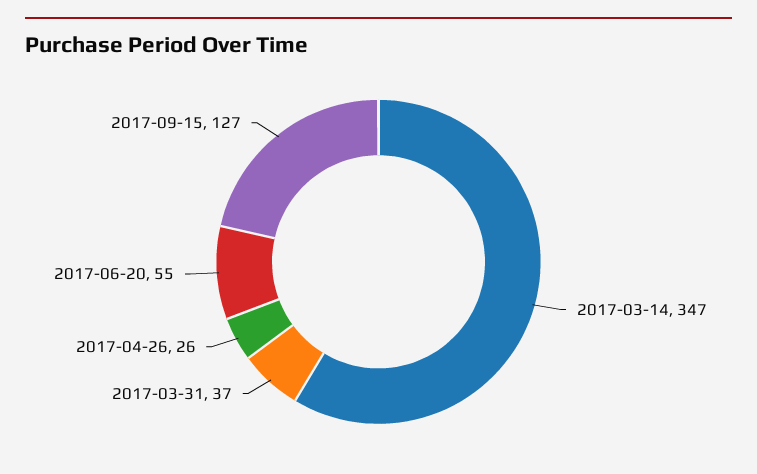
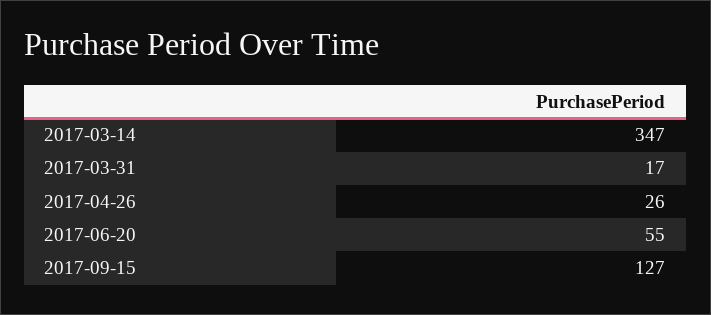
  {
    "2017-03-14": 347,
-   "2017-03-31": 37,
+   "2017-03-31": 17,
    "2017-04-26": 26,
    "2017-06-20": 55,
    "2017-09-15": 127
  }

